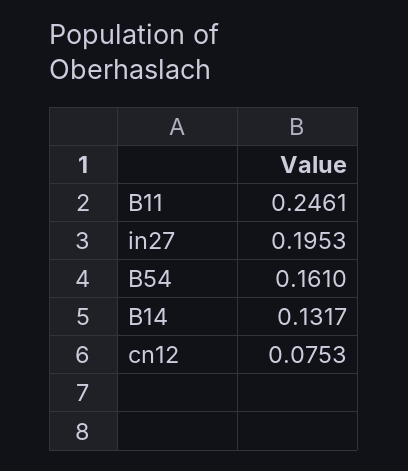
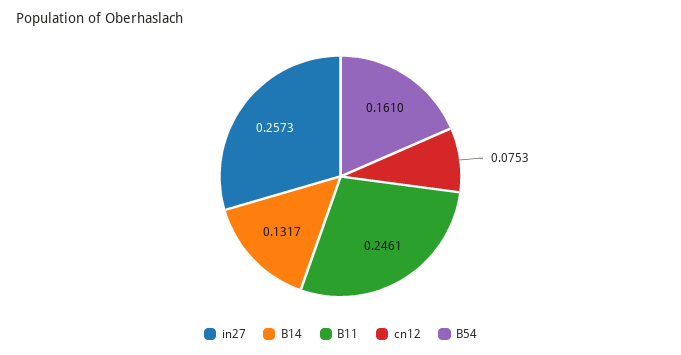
  {
    "B11": 0.2461,
-   "in27": 0.1953,
+   "in27": 0.2573,
    "B54": 0.161,
    "B14": 0.1317,
    "cn12": 0.0753
  }

